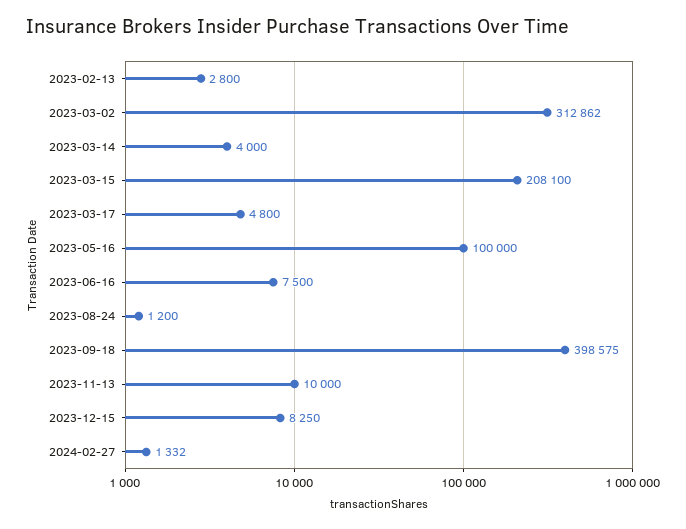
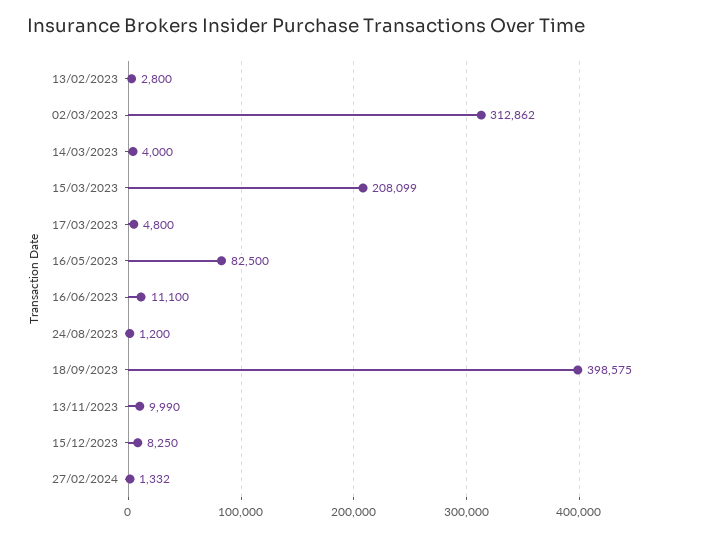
  {
    "2023-02-13": 2800,
    "2023-03-02": 312862,
    "2023-03-14": 4000,
-   "2023-03-15": 208100,
+   "2023-03-15": 208099,
    "2023-03-17": 4800,
-   "2023-05-16": 100000,
+   "2023-05-16": 82500,
-   "2023-06-16": 7500,
+   "2023-06-16": 11100,
    "2023-08-24": 1200,
    "2023-09-18": 398575,
-   "2023-11-13": 10000,
+   "2023-11-13": 9990,
    "2023-12-15": 8250,
    "2024-02-27": 1332
  }

